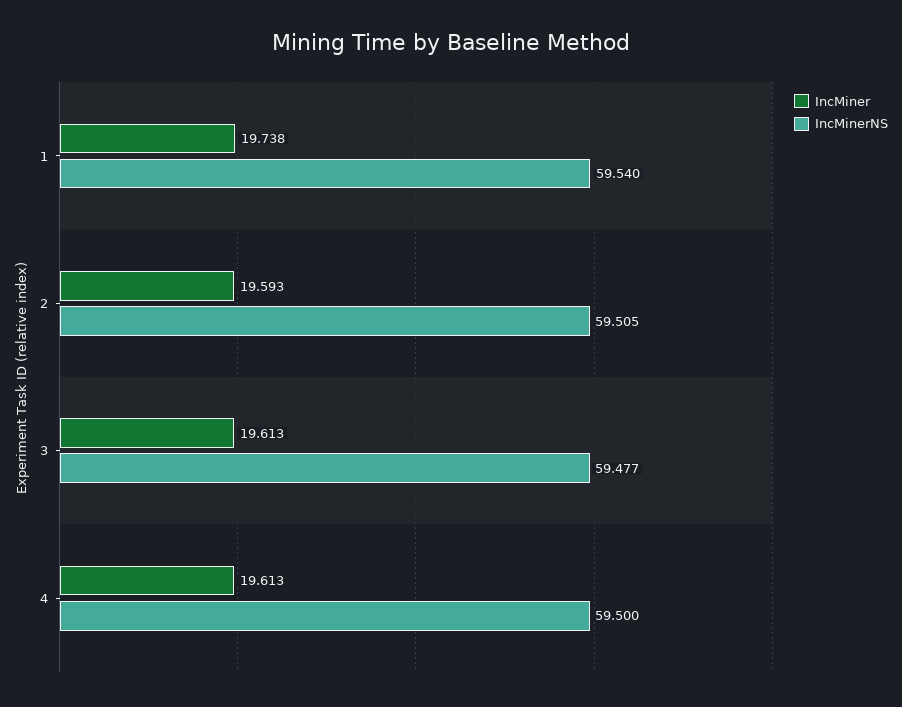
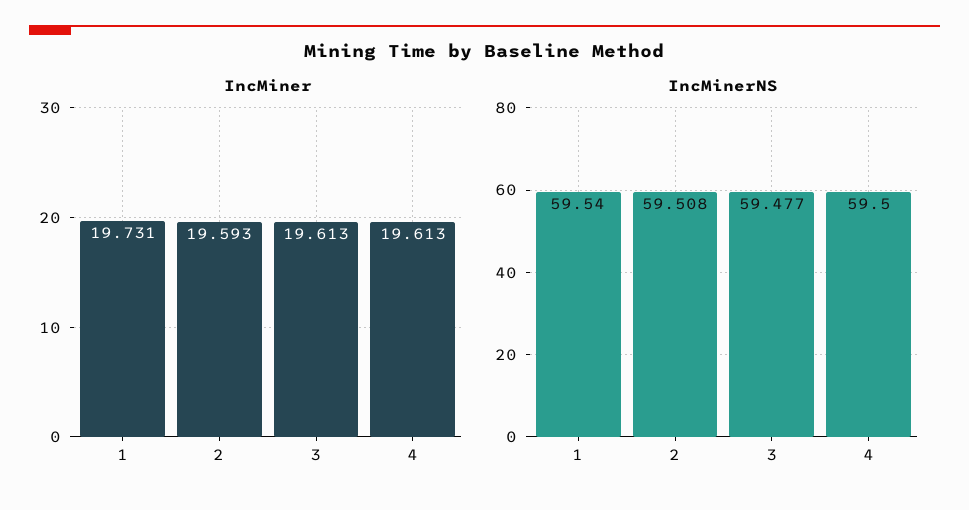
  {
    "IncMiner": {
-     "1": 19.738,
+     "1": 19.731,
      "2": 19.593,
      "3": 19.613,
      "4": 19.613
    },
    "IncMinerNS": {
      "1": 59.54,
-     "2": 59.505,
+     "2": 59.508,
      "3": 59.477,
      "4": 59.5
    }
  }

